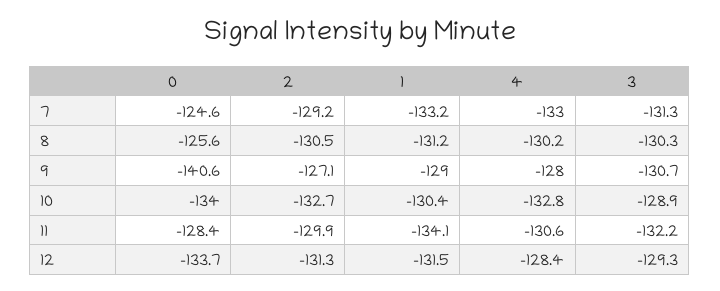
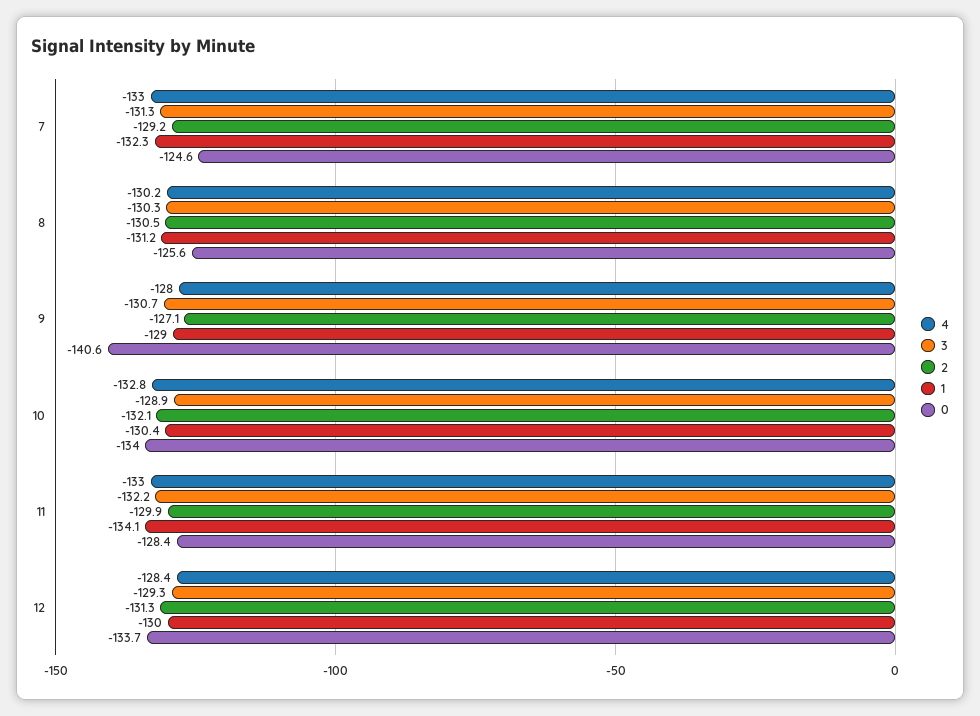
  {
    "0": {
      "7": -124.6,
      "8": -125.6,
      "9": -140.6,
      "10": -134,
      "11": -128.4,
      "12": -133.7
    },
    "2": {
      "7": -129.2,
      "8": -130.5,
      "9": -127.1,
-     "10": -132.7,
+     "10": -132.1,
      "11": -129.9,
      "12": -131.3
    },
    "1": {
-     "7": -133.2,
+     "7": -132.3,
      "8": -131.2,
      "9": -129,
      "10": -130.4,
      "11": -134.1,
-     "12": -131.5
+     "12": -130
    },
    "4": {
      "7": -133,
      "8": -130.2,
      "9": -128,
      "10": -132.8,
-     "11": -130.6,
+     "11": -133,
      "12": -128.4
    },
    "3": {
      "7": -131.3,
      "8": -130.3,
      "9": -130.7,
      "10": -128.9,
      "11": -132.2,
      "12": -129.3
    }
  }

